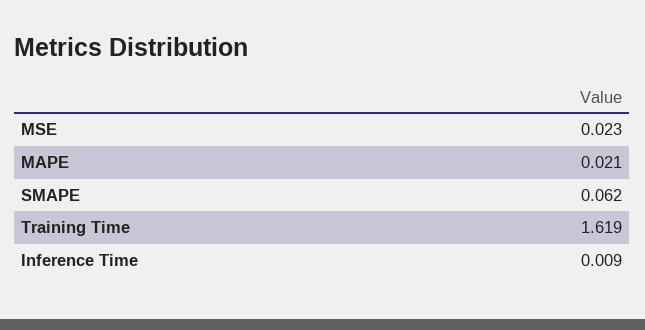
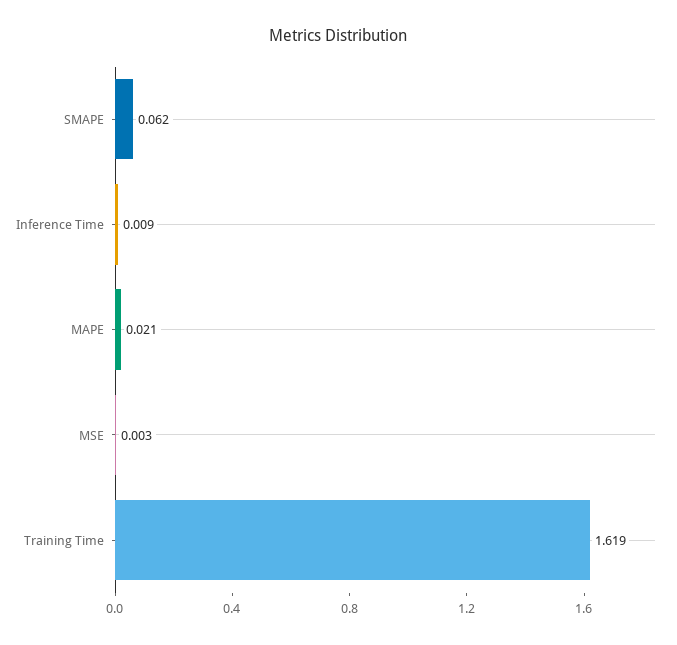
  {
-   "MSE": 0.023,
+   "MSE": 0.003,
    "MAPE": 0.021,
    "SMAPE": 0.062,
    "Training Time": 1.619,
    "Inference Time": 0.009
  }

